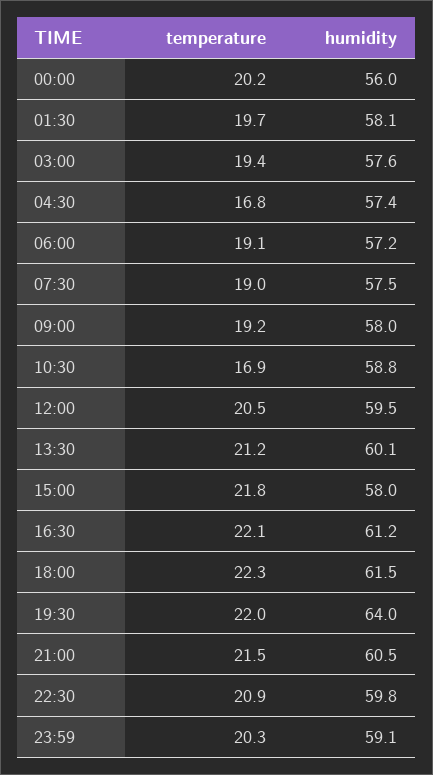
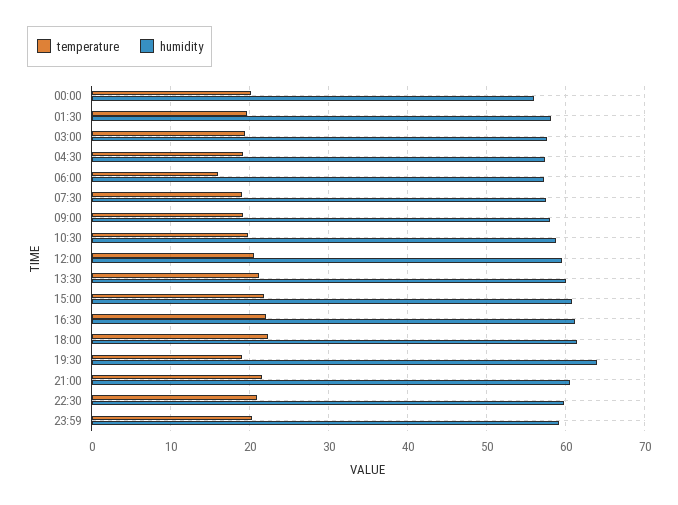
  {
    "temperature": {
      "00:00": 20.2,
      "01:30": 19.7,
      "03:00": 19.4,
-     "04:30": 16.8,
+     "04:30": 19,
-     "06:00": 19.1,
+     "06:00": 16,
      "07:30": 19,
      "09:00": 19.2,
-     "10:30": 16.9,
+     "10:30": 20,
      "12:00": 20.5,
      "13:30": 21.2,
      "15:00": 21.8,
      "16:30": 22.1,
      "18:00": 22.3,
-     "19:30": 22,
+     "19:30": 19,
      "21:00": 21.5,
      "22:30": 20.9,
      "23:59": 20.3
    },
    "humidity": {
      "00:00": 56,
      "01:30": 58.1,
      "03:00": 57.6,
      "04:30": 57.4,
      "06:00": 57.2,
      "07:30": 57.5,
      "09:00": 58,
      "10:30": 58.8,
      "12:00": 59.5,
      "13:30": 60.1,
-     "15:00": 58,
+     "15:00": 61,
      "16:30": 61.2,
      "18:00": 61.5,
      "19:30": 64,
      "21:00": 60.5,
      "22:30": 59.8,
      "23:59": 59.1
    }
  }

